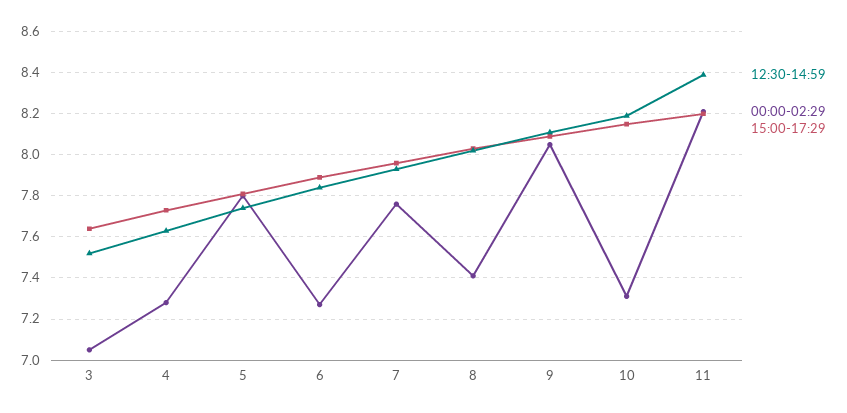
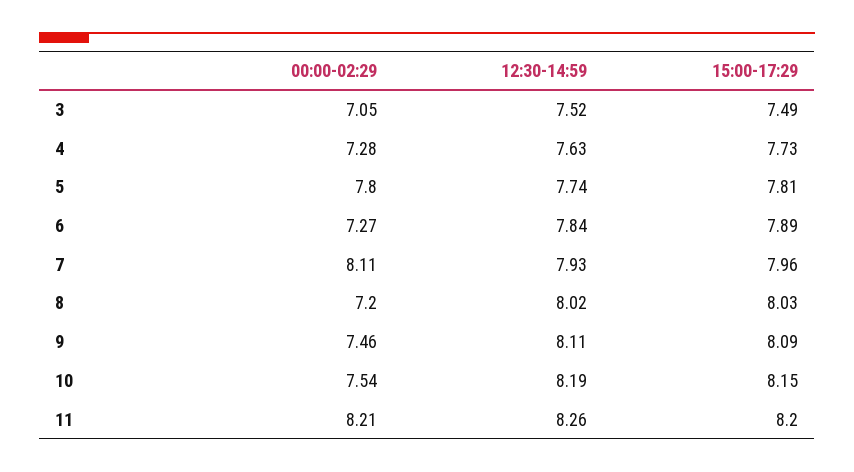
  {
    "12:30-14:59": {
      "3": 7.52,
      "4": 7.63,
      "5": 7.74,
      "6": 7.84,
      "7": 7.93,
      "8": 8.02,
      "9": 8.11,
      "10": 8.19,
-     "11": 8.4
+     "11": 8.26
    },
    "00:00-02:29": {
      "3": 7.05,
      "4": 7.28,
      "5": 7.8,
      "6": 7.27,
-     "7": 7.75,
+     "7": 8.11,
-     "8": 7.4,
+     "8": 7.2,
-     "9": 8.05,
+     "9": 7.46,
-     "10": 7.3,
+     "10": 7.54,
      "11": 8.21
    },
    "15:00-17:29": {
-     "3": 7.65,
+     "3": 7.49,
      "4": 7.73,
      "5": 7.81,
      "6": 7.89,
      "7": 7.96,
      "8": 8.03,
      "9": 8.09,
      "10": 8.15,
      "11": 8.2
    }
  }

